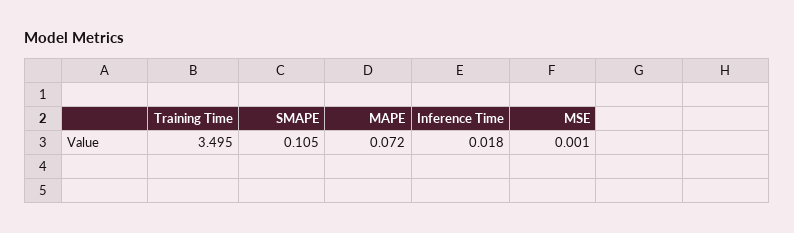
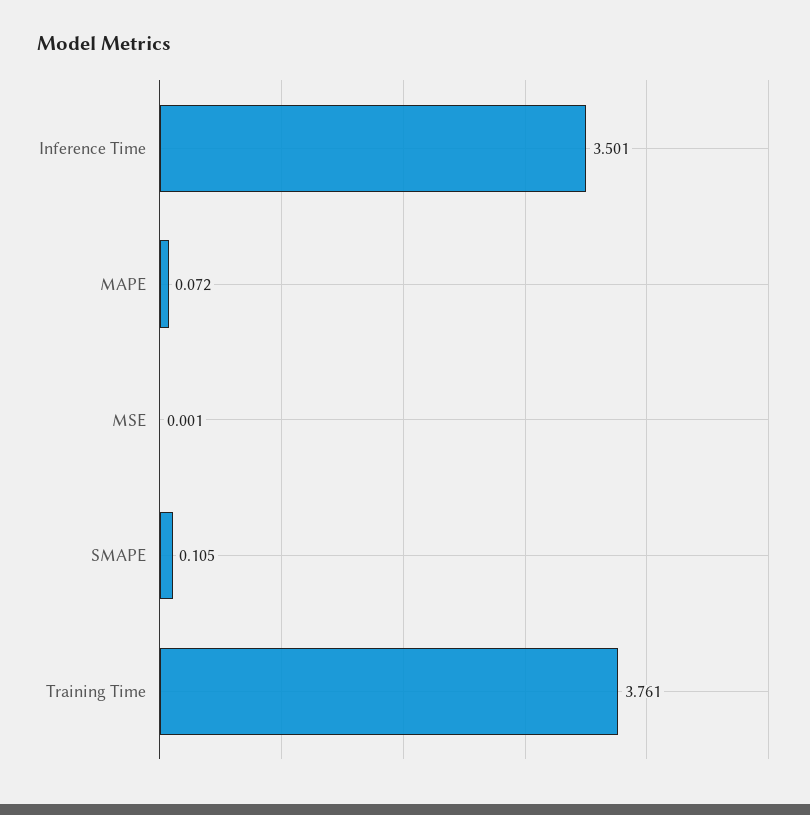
  {
-   "Training Time": 3.495,
+   "Training Time": 3.761,
    "SMAPE": 0.105,
    "MAPE": 0.072,
-   "Inference Time": 0.018,
+   "Inference Time": 3.501,
    "MSE": 0.001
  }

